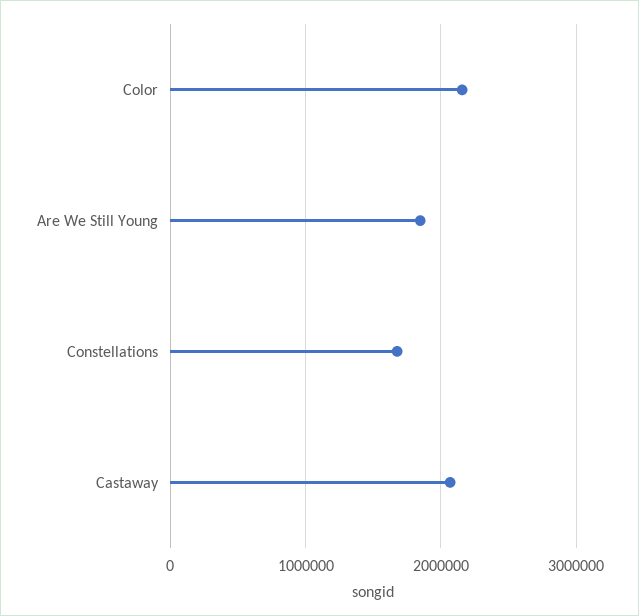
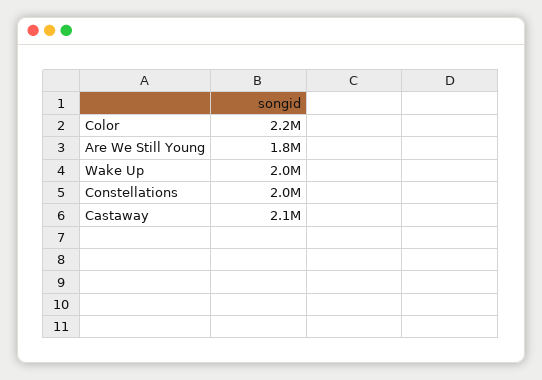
  {
    "Color": 2200000,
    "Are We Still Young": 1800000,
-   "Constellations": 1700000,
+   "Constellations": 2000000,
-   "Castaway": 2100000
+   "Castaway": 2100000,
+   "Wake Up": 2000000
  }

